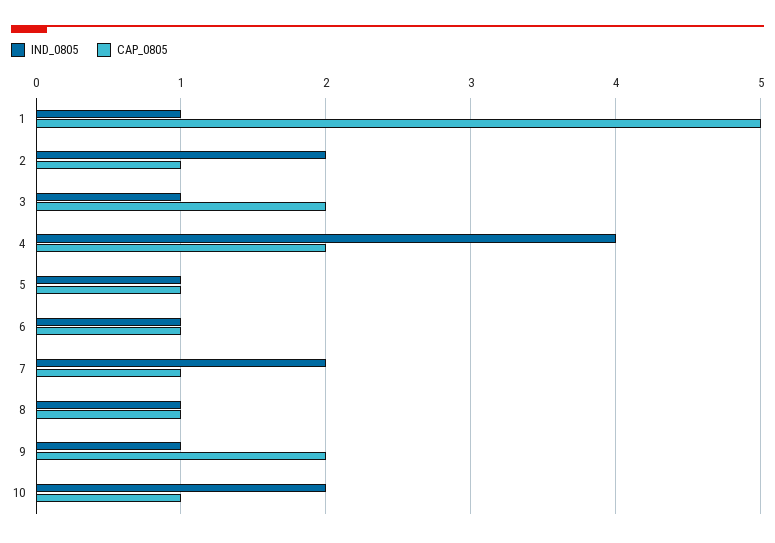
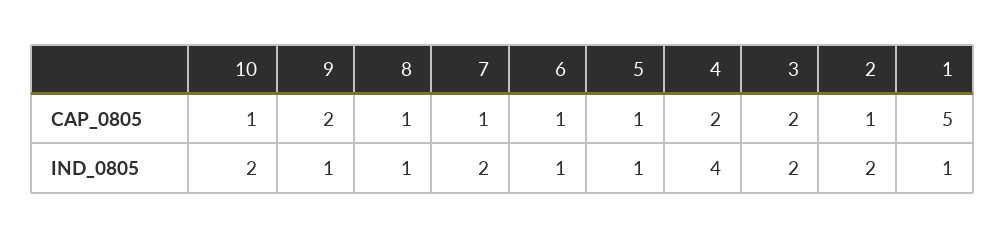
  {
    "IND_0805": {
      "1": 1,
      "2": 2,
-     "3": 1,
+     "3": 2,
      "4": 4,
      "5": 1,
      "6": 1,
      "7": 2,
      "8": 1,
      "9": 1,
      "10": 2
    },
    "CAP_0805": {
      "1": 5,
      "2": 1,
      "3": 2,
      "4": 2,
      "5": 1,
      "6": 1,
      "7": 1,
      "8": 1,
      "9": 2,
      "10": 1
    }
  }

